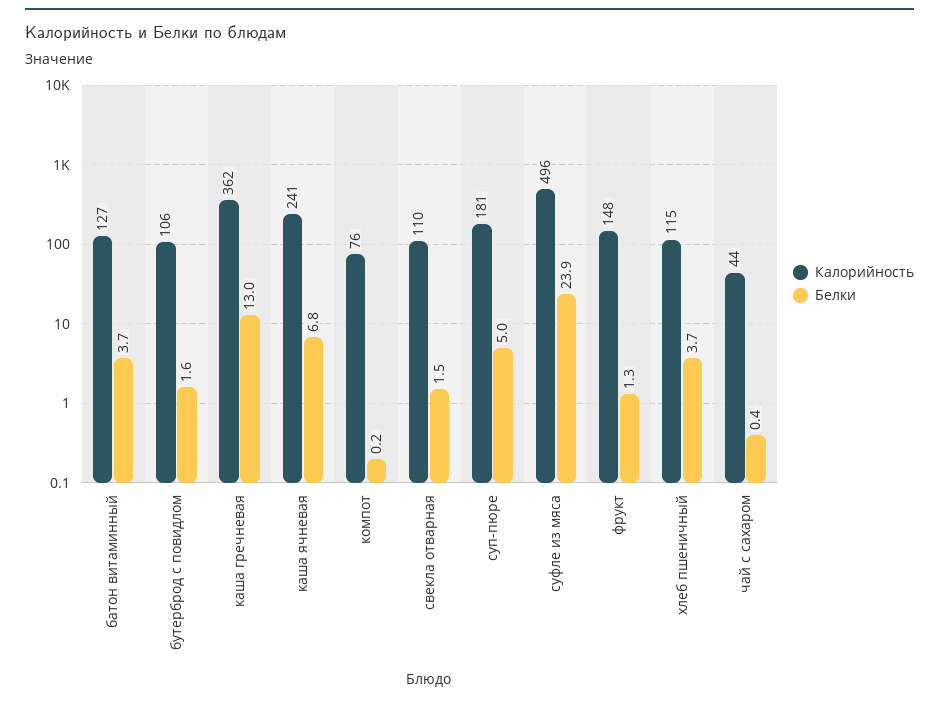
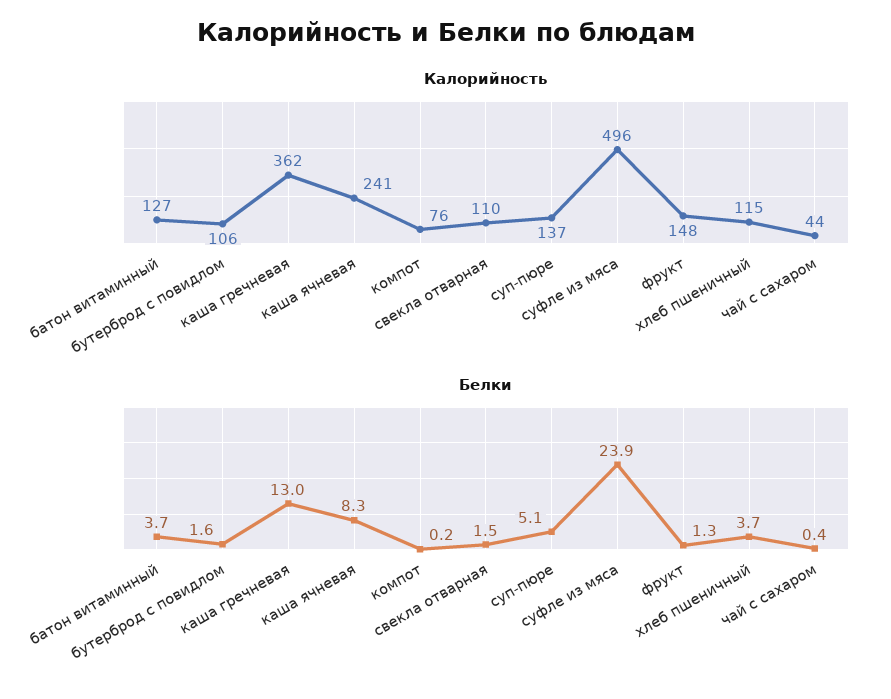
  {
    "Калорийность": {
      "батон витаминный": 127,
      "бутерброд с повидлом": 106,
      "каша гречневая": 362,
      "каша ячневая": 241,
      "компот": 76,
      "свекла отварная": 110,
-     "суп-пюре": 181,
+     "суп-пюре": 137,
      "суфле из мяса": 496,
      "фрукт": 148,
      "хлеб пшеничный": 115,
      "чай с сахаром": 44
    },
    "Белки": {
      "батон витаминный": 3.7,
      "бутерброд с повидлом": 1.6,
      "каша гречневая": 13,
-     "каша ячневая": 6.8,
+     "каша ячневая": 8.3,
      "компот": 0.2,
      "свекла отварная": 1.5,
-     "суп-пюре": 5,
+     "суп-пюре": 5.1,
      "суфле из мяса": 23.9,
      "фрукт": 1.3,
      "хлеб пшеничный": 3.7,
      "чай с сахаром": 0.4
    }
  }

